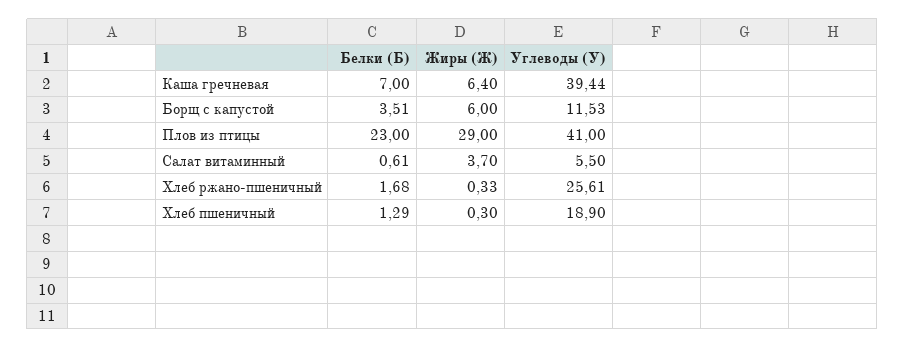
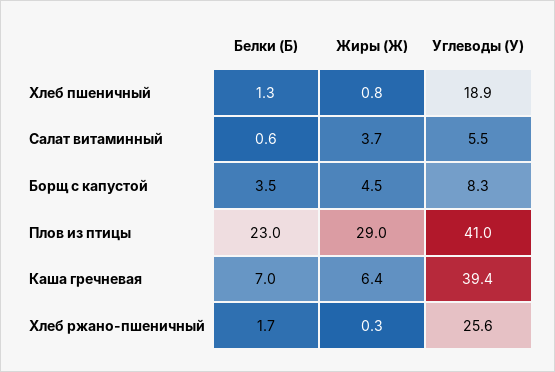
  {
    "Белки (Б)": {
      "Каша гречневая": 7,
      "Борщ с капустой": 3.51,
      "Плов из птицы": 23,
      "Салат витаминный": 0.61,
      "Хлеб ржано-пшеничный": 1.68,
      "Хлеб пшеничный": 1.29
    },
    "Жиры (Ж)": {
      "Каша гречневая": 6.4,
-     "Борщ с капустой": 6,
+     "Борщ с капустой": 4.5,
      "Плов из птицы": 29,
      "Салат витаминный": 3.7,
      "Хлеб ржано-пшеничный": 0.33,
-     "Хлеб пшеничный": 0.3
+     "Хлеб пшеничный": 0.8
    },
    "Углеводы (У)": {
      "Каша гречневая": 39.44,
-     "Борщ с капустой": 11.53,
+     "Борщ с капустой": 8.3,
      "Плов из птицы": 41,
      "Салат витаминный": 5.5,
      "Хлеб ржано-пшеничный": 25.61,
      "Хлеб пшеничный": 18.9
    }
  }

